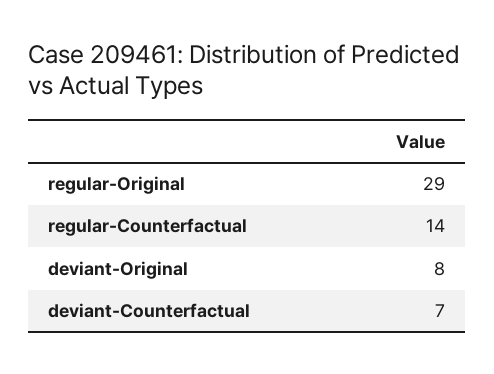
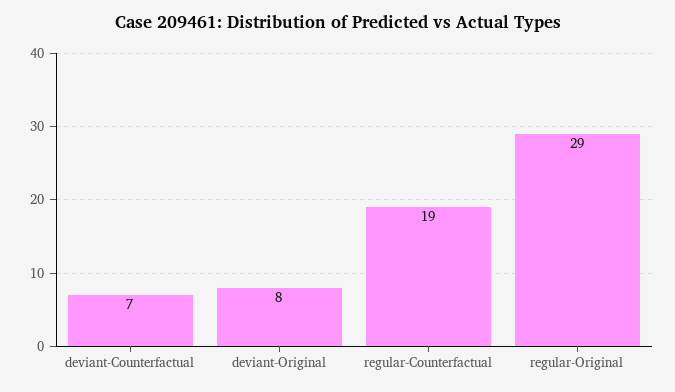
  {
    "regular-Original": 29,
-   "regular-Counterfactual": 14,
+   "regular-Counterfactual": 19,
    "deviant-Original": 8,
    "deviant-Counterfactual": 7
  }

